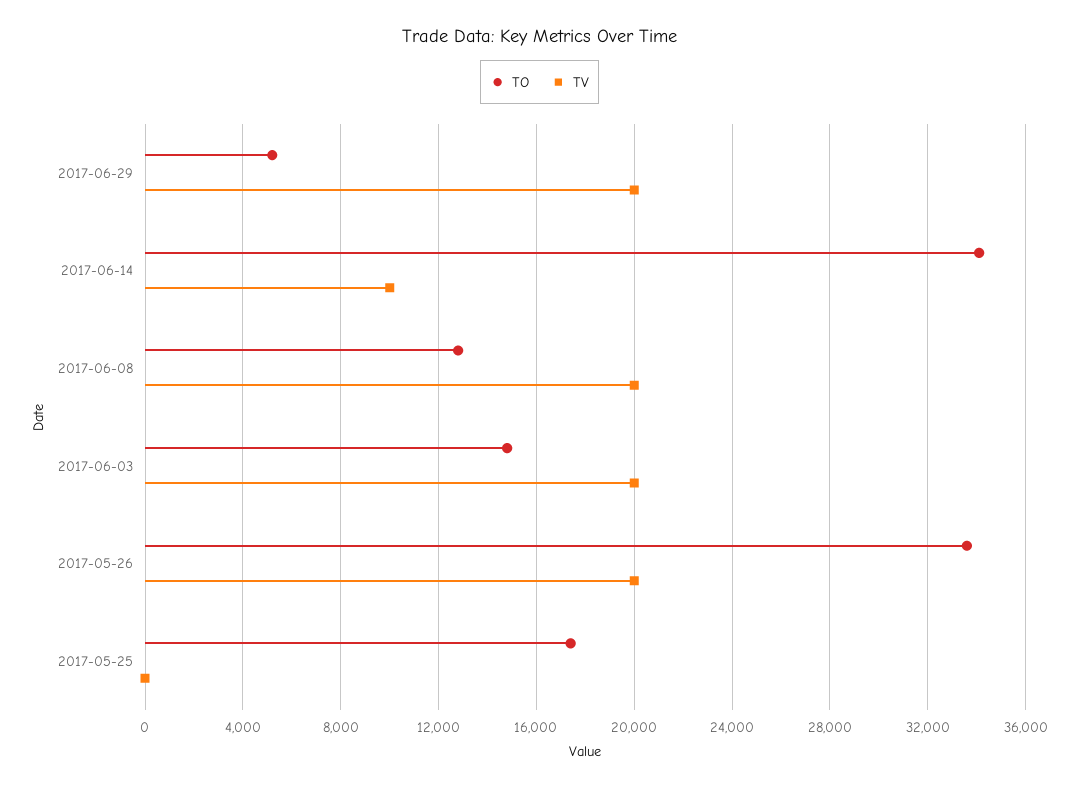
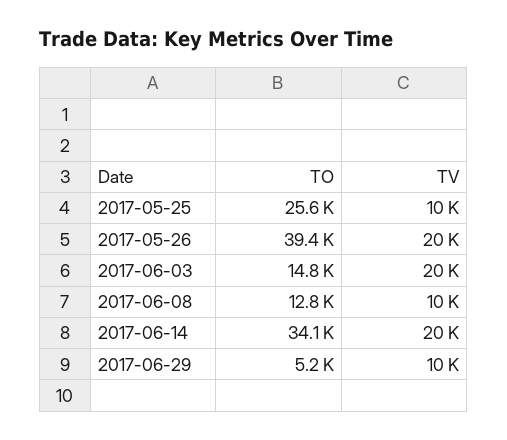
  {
    "TO": {
      "2017-06-29": 5200,
      "2017-06-14": 34100,
      "2017-06-08": 12800,
      "2017-06-03": 14800,
-     "2017-05-26": 33500,
+     "2017-05-26": 39400,
-     "2017-05-25": 17500
+     "2017-05-25": 25600
    },
    "TV": {
-     "2017-06-29": 20000,
+     "2017-06-29": 10000,
-     "2017-06-14": 10000,
+     "2017-06-14": 20000,
-     "2017-06-08": 20000,
+     "2017-06-08": 10000,
      "2017-06-03": 20000,
      "2017-05-26": 20000,
-     "2017-05-25": 0
+     "2017-05-25": 10000
    }
  }

